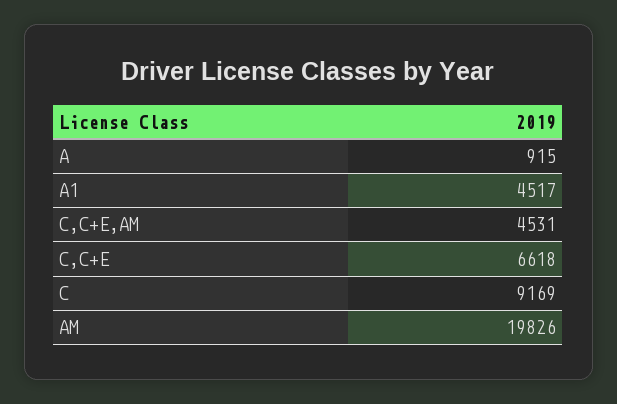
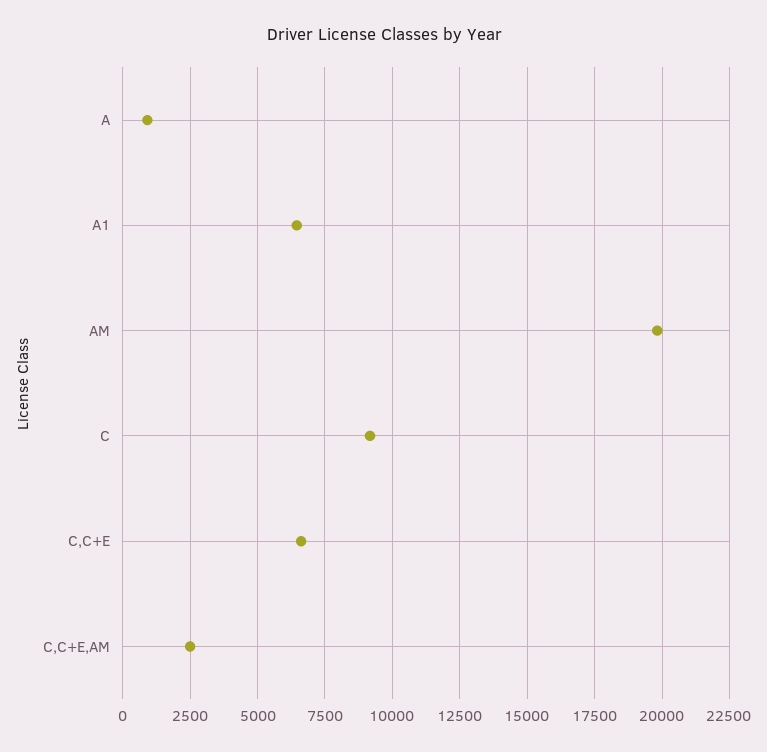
  {
    "A": 915,
-   "A1": 4517,
+   "A1": 6500,
-   "C,C+E,AM": 4531,
+   "C,C+E,AM": 2500,
    "C,C+E": 6618,
    "C": 9169,
    "AM": 19826
  }

